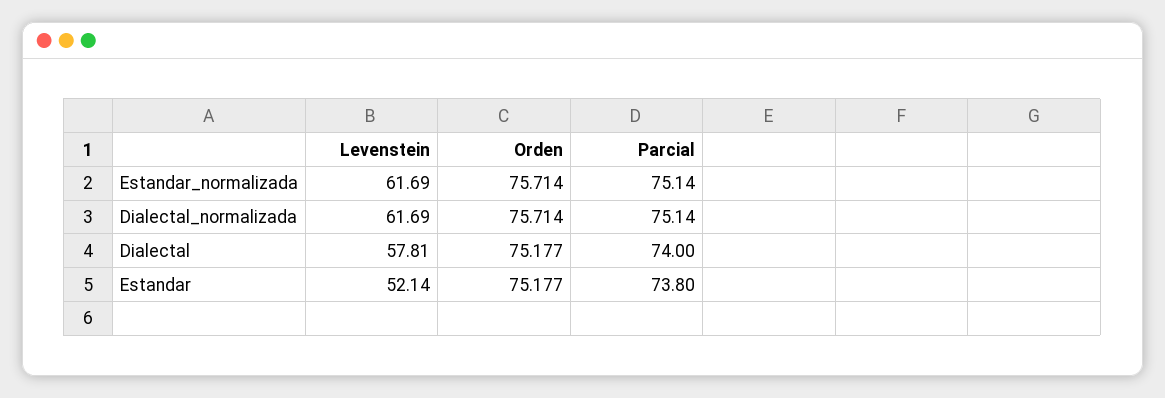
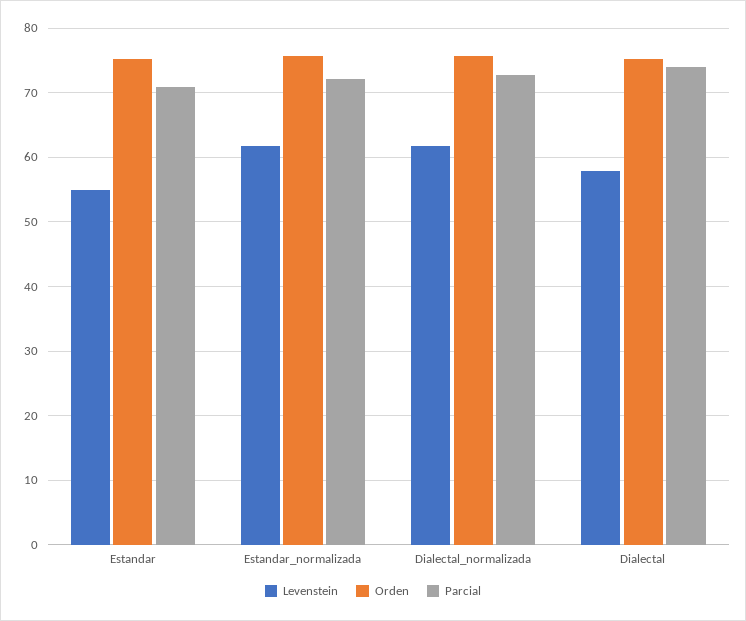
  {
    "Levenstein": {
      "Estandar_normalizada": 61.69,
      "Dialectal_normalizada": 61.69,
      "Dialectal": 57.81,
-     "Estandar": 52.14
+     "Estandar": 55
    },
    "Orden": {
      "Estandar_normalizada": 75.714,
      "Dialectal_normalizada": 75.714,
      "Dialectal": 75.177,
      "Estandar": 75.177
    },
    "Parcial": {
-     "Estandar_normalizada": 75.14,
+     "Estandar_normalizada": 72,
-     "Dialectal_normalizada": 75.14,
+     "Dialectal_normalizada": 73,
      "Dialectal": 74,
-     "Estandar": 73.8
+     "Estandar": 71
    }
  }

